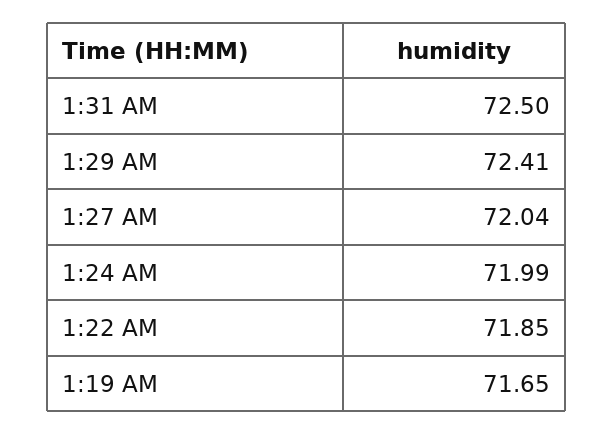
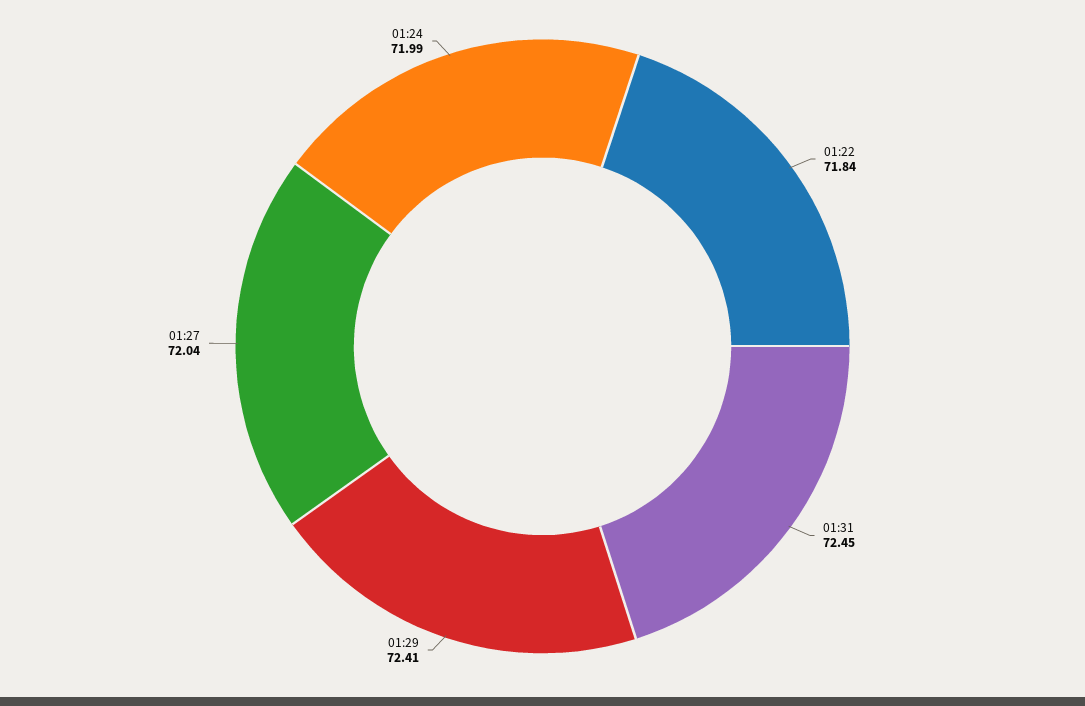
  {
-   "1:31 AM": 72.5,
+   "1:31 AM": 72.45,
    "1:29 AM": 72.41,
    "1:27 AM": 72.04,
    "1:24 AM": 71.99,
-   "1:22 AM": 71.85,
+   "1:22 AM": 71.84
-   "1:19 AM": 71.65
  }

